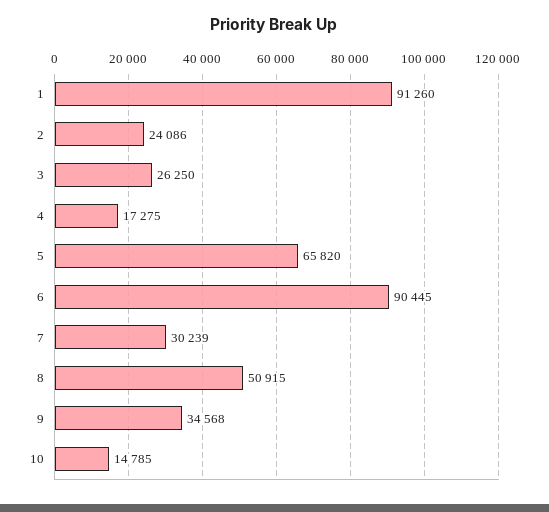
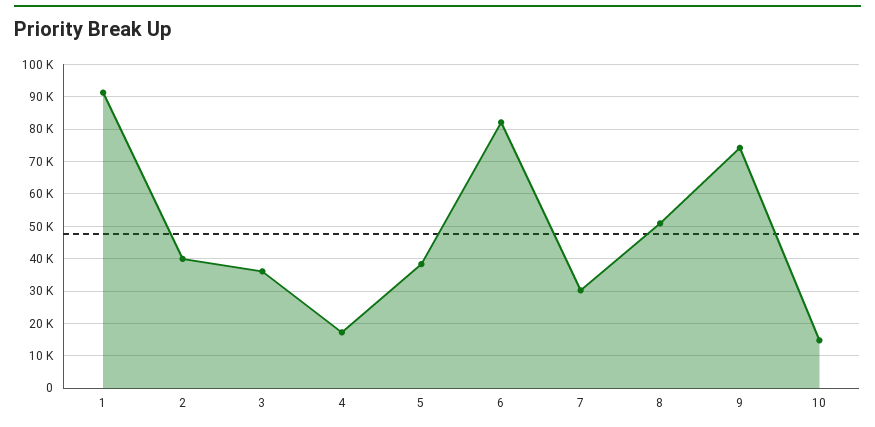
  {
    "1": 91260,
-   "2": 24086,
+   "2": 40000,
-   "3": 26250,
+   "3": 36000,
    "4": 17275,
-   "5": 65820,
+   "5": 38000,
-   "6": 90445,
+   "6": 82000,
    "7": 30239,
    "8": 50915,
-   "9": 34568,
+   "9": 74000,
    "10": 14785
  }

